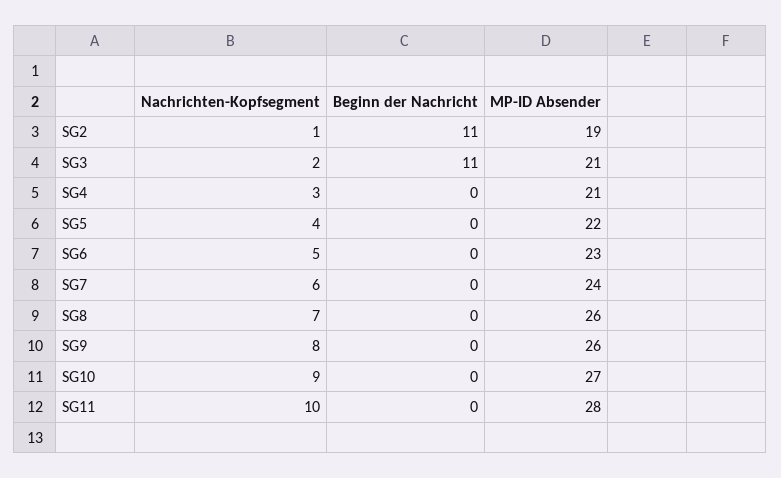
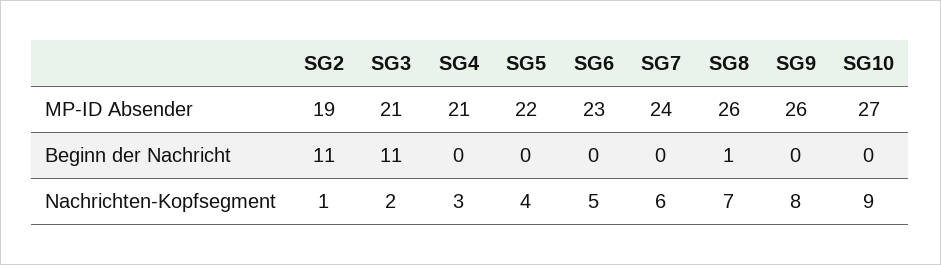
  {
    "Nachrichten-Kopfsegment": {
      "SG2": 1,
      "SG3": 2,
      "SG4": 3,
      "SG5": 4,
      "SG6": 5,
      "SG7": 6,
      "SG8": 7,
      "SG9": 8,
-     "SG10": 9,
+     "SG10": 9
-     "SG11": 10
    },
    "Beginn der Nachricht": {
      "SG2": 11,
      "SG3": 11,
      "SG4": 0,
      "SG5": 0,
      "SG6": 0,
      "SG7": 0,
-     "SG8": 0,
+     "SG8": 1,
      "SG9": 0,
-     "SG10": 0,
+     "SG10": 0
-     "SG11": 0
    },
    "MP-ID Absender": {
      "SG2": 19,
      "SG3": 21,
      "SG4": 21,
      "SG5": 22,
      "SG6": 23,
      "SG7": 24,
      "SG8": 26,
      "SG9": 26,
-     "SG10": 27,
+     "SG10": 27
-     "SG11": 28
    }
  }

